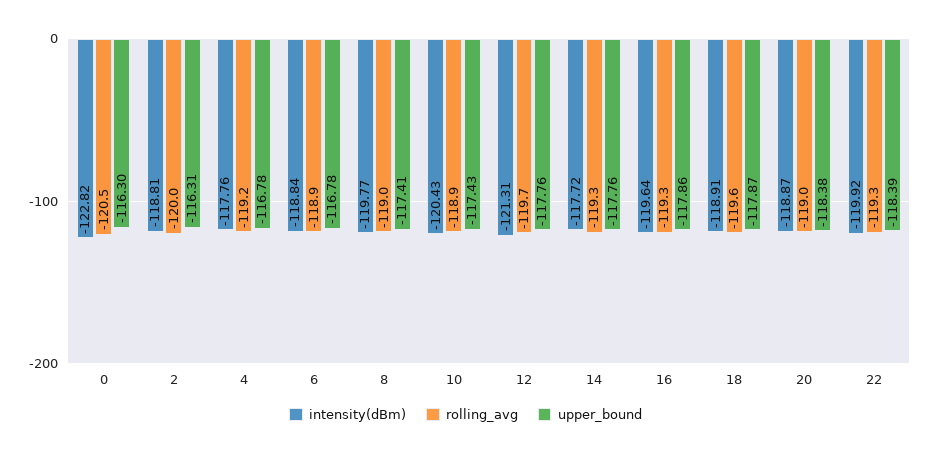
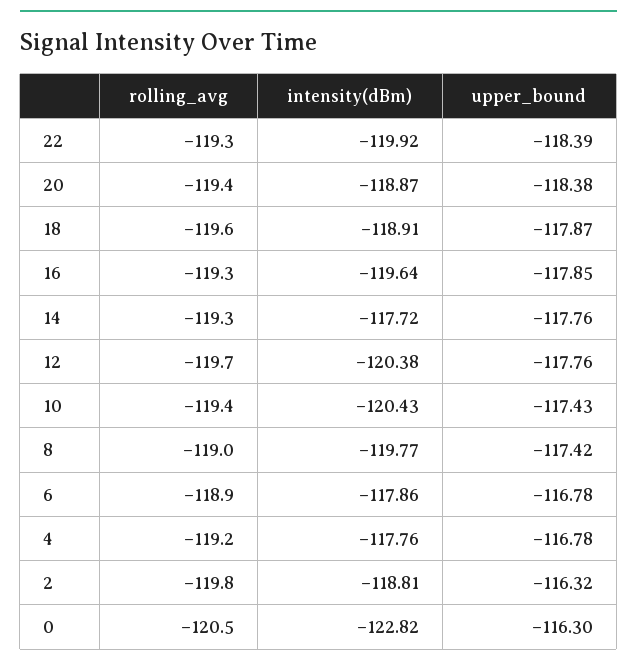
  {
    "intensity(dBm)": {
      "0": -122.82,
      "2": -118.81,
      "4": -117.76,
-     "6": -118.84,
+     "6": -117.86,
      "8": -119.77,
      "10": -120.43,
-     "12": -121.31,
+     "12": -120.38,
      "14": -117.72,
      "16": -119.64,
      "18": -118.91,
      "20": -118.87,
      "22": -119.92
    },
    "rolling_avg": {
      "0": -120.5,
-     "2": -120,
+     "2": -119.8,
      "4": -119.2,
      "6": -118.9,
      "8": -119,
-     "10": -118.9,
+     "10": -119.4,
      "12": -119.7,
      "14": -119.3,
      "16": -119.3,
      "18": -119.6,
-     "20": -119,
+     "20": -119.4,
      "22": -119.3
    },
    "upper_bound": {
      "0": -116.3,
-     "2": -116.31,
+     "2": -116.32,
      "4": -116.78,
      "6": -116.78,
-     "8": -117.41,
+     "8": -117.42,
      "10": -117.43,
      "12": -117.76,
      "14": -117.76,
-     "16": -117.86,
+     "16": -117.85,
      "18": -117.87,
      "20": -118.38,
      "22": -118.39
    }
  }

